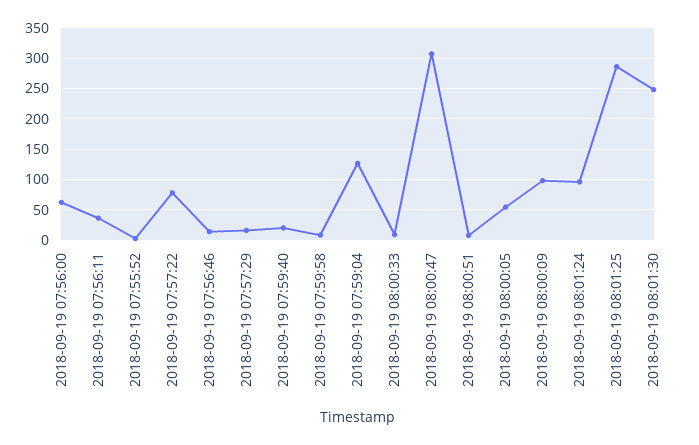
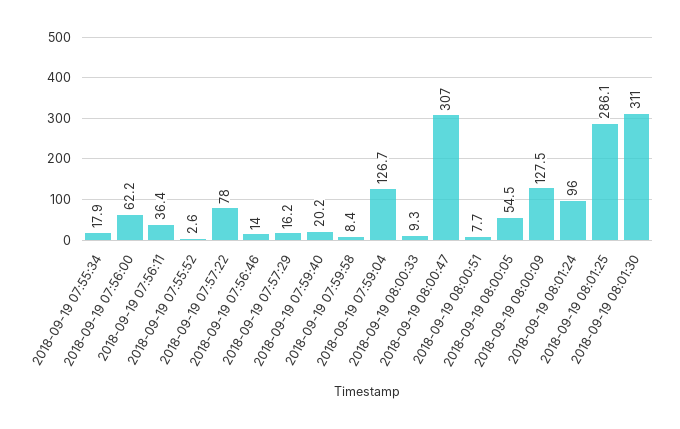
  {
    "2018-09-19 07:56:00": 62.2,
    "2018-09-19 07:56:11": 36.4,
    "2018-09-19 07:55:52": 2.6,
    "2018-09-19 07:57:22": 78,
    "2018-09-19 07:56:46": 14,
    "2018-09-19 07:57:29": 16.2,
    "2018-09-19 07:59:40": 20.2,
    "2018-09-19 07:59:58": 8.4,
    "2018-09-19 07:59:04": 126.7,
    "2018-09-19 08:00:33": 9.3,
    "2018-09-19 08:00:47": 307,
    "2018-09-19 08:00:51": 7.7,
    "2018-09-19 08:00:05": 54.5,
-   "2018-09-19 08:00:09": 100,
+   "2018-09-19 08:00:09": 127.5,
    "2018-09-19 08:01:24": 96,
    "2018-09-19 08:01:25": 286.1,
-   "2018-09-19 08:01:30": 250
+   "2018-09-19 08:01:30": 311,
+   "2018-09-19 07:55:34": 17.9
  }

